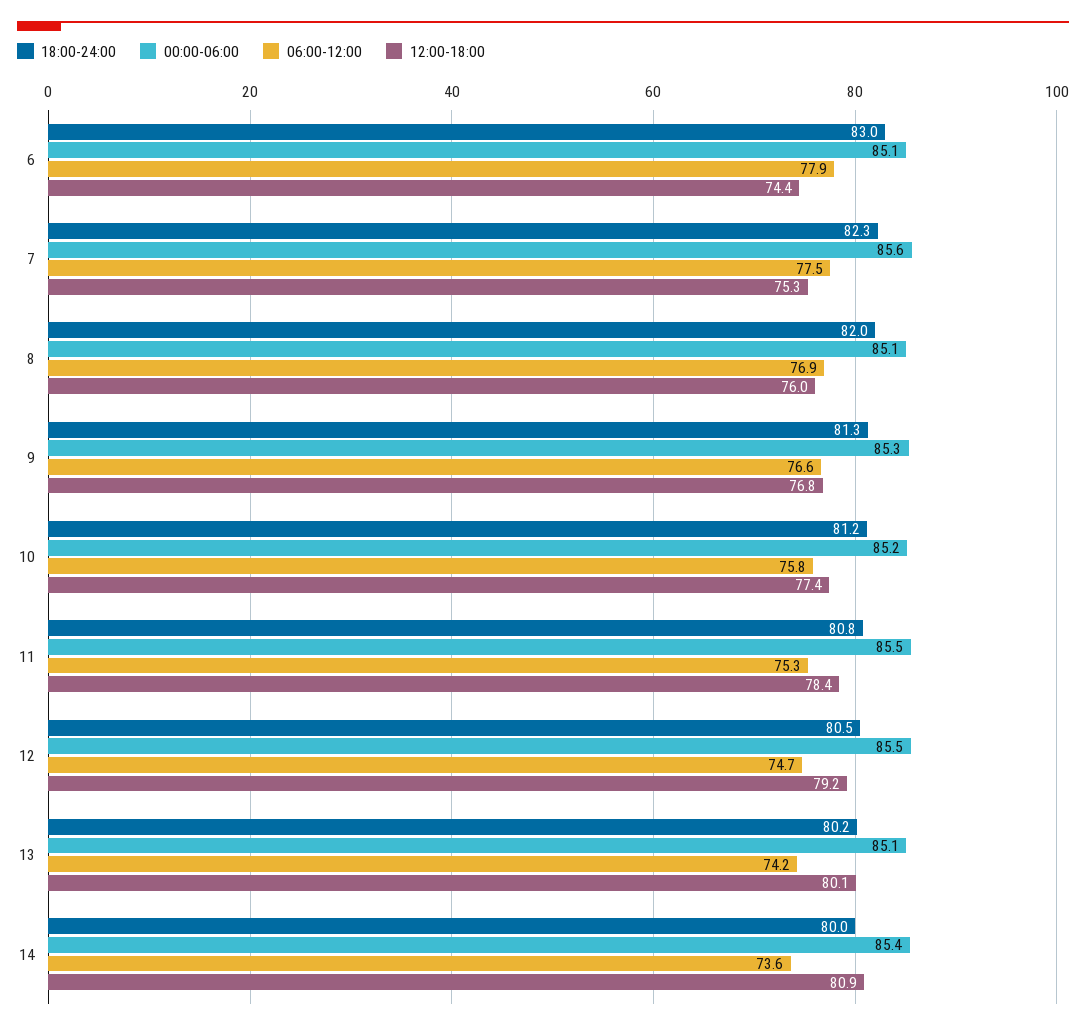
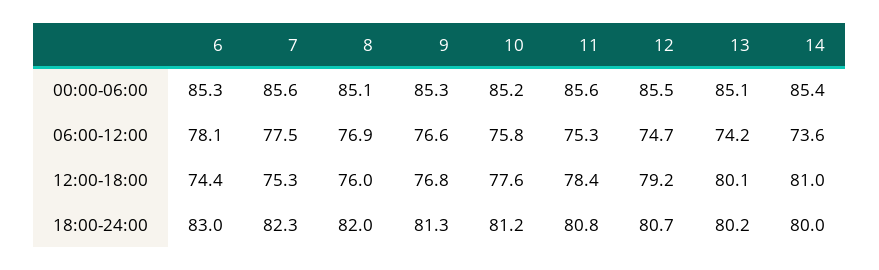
  {
    "18:00-24:00": {
      "6": 83,
      "7": 82.3,
      "8": 82,
      "9": 81.3,
      "10": 81.2,
      "11": 80.8,
-     "12": 80.5,
+     "12": 80.7,
      "13": 80.2,
      "14": 80
    },
    "00:00-06:00": {
-     "6": 85.1,
+     "6": 85.3,
      "7": 85.6,
      "8": 85.1,
      "9": 85.3,
      "10": 85.2,
-     "11": 85.5,
+     "11": 85.6,
      "12": 85.5,
      "13": 85.1,
      "14": 85.4
    },
    "06:00-12:00": {
-     "6": 77.9,
+     "6": 78.1,
      "7": 77.5,
      "8": 76.9,
      "9": 76.6,
      "10": 75.8,
      "11": 75.3,
      "12": 74.7,
      "13": 74.2,
      "14": 73.6
    },
    "12:00-18:00": {
      "6": 74.4,
      "7": 75.3,
      "8": 76,
      "9": 76.8,
-     "10": 77.4,
+     "10": 77.6,
      "11": 78.4,
      "12": 79.2,
      "13": 80.1,
-     "14": 80.9
+     "14": 81
    }
  }

